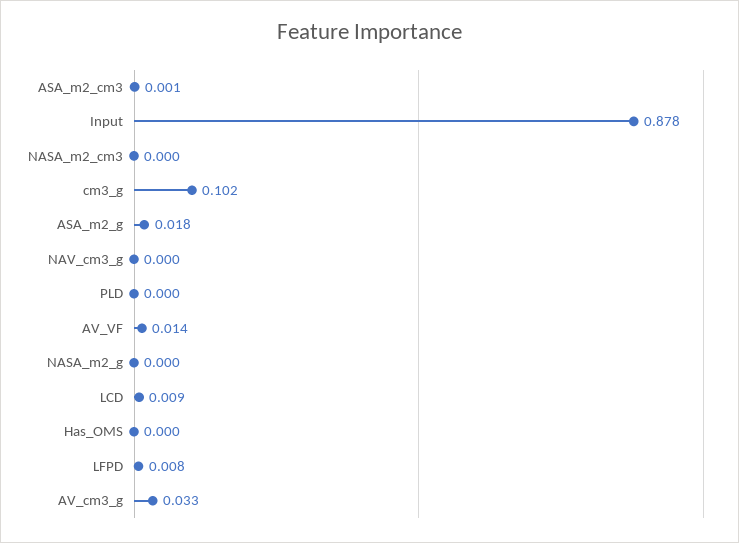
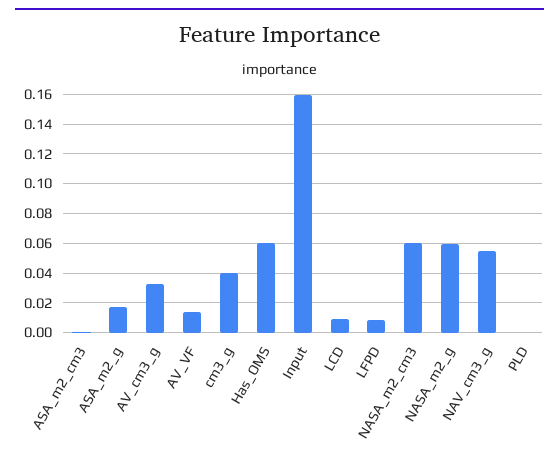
  {
    "ASA_m2_cm3": 0.001,
-   "Input": 0.878,
+   "Input": 0.16,
-   "NASA_m2_cm3": 0,
+   "NASA_m2_cm3": 0.06,
-   "cm3_g": 0.102,
+   "cm3_g": 0.04,
    "ASA_m2_g": 0.018,
-   "NAV_cm3_g": 0,
+   "NAV_cm3_g": 0.055,
    "PLD": 0,
    "AV_VF": 0.014,
-   "NASA_m2_g": 0,
+   "NASA_m2_g": 0.06,
    "LCD": 0.009,
-   "Has_OMS": 0,
+   "Has_OMS": 0.06,
    "LFPD": 0.008,
    "AV_cm3_g": 0.033
  }

